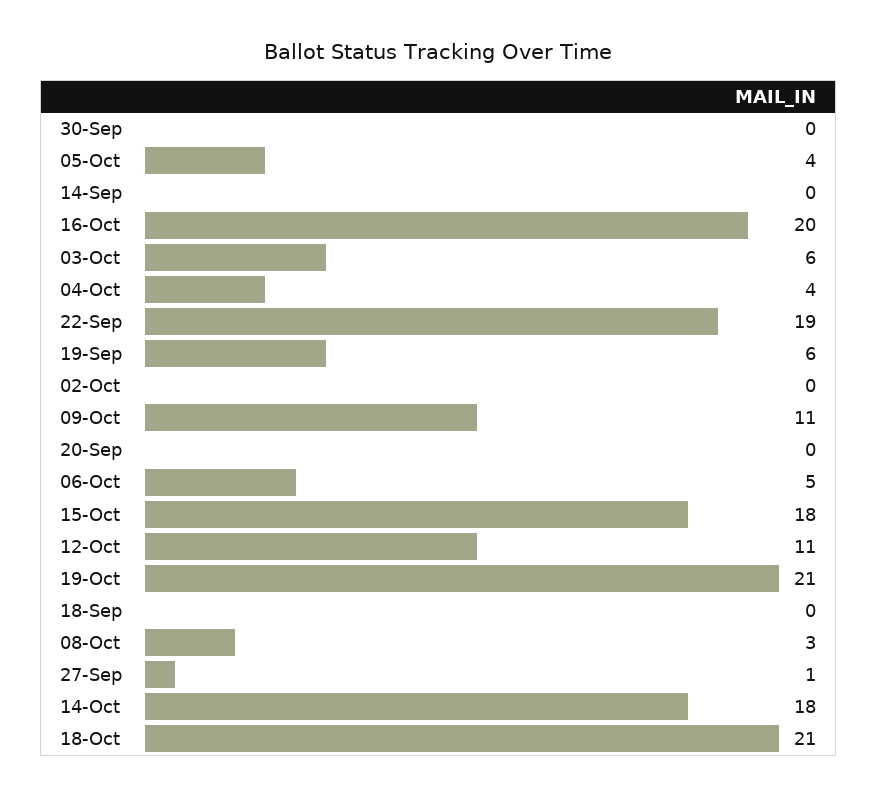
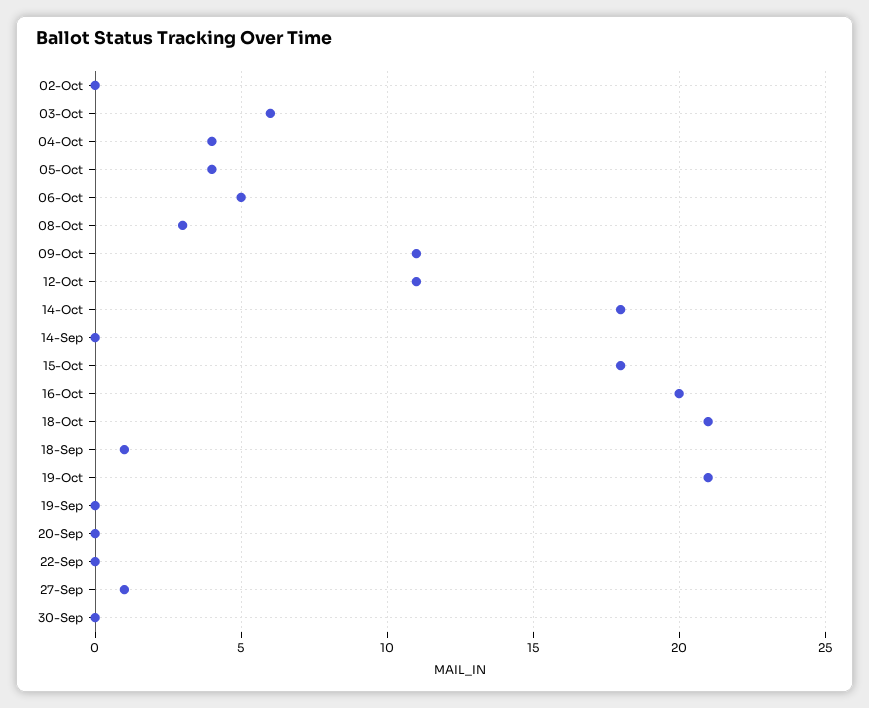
  {
    "30-Sep": 0,
    "05-Oct": 4,
    "14-Sep": 0,
    "16-Oct": 20,
    "03-Oct": 6,
    "04-Oct": 4,
-   "22-Sep": 19,
+   "22-Sep": 0,
-   "19-Sep": 6,
+   "19-Sep": 0,
    "02-Oct": 0,
    "09-Oct": 11,
    "20-Sep": 0,
    "06-Oct": 5,
    "15-Oct": 18,
    "12-Oct": 11,
    "19-Oct": 21,
-   "18-Sep": 0,
+   "18-Sep": 1,
    "08-Oct": 3,
    "27-Sep": 1,
    "14-Oct": 18,
    "18-Oct": 21
  }

